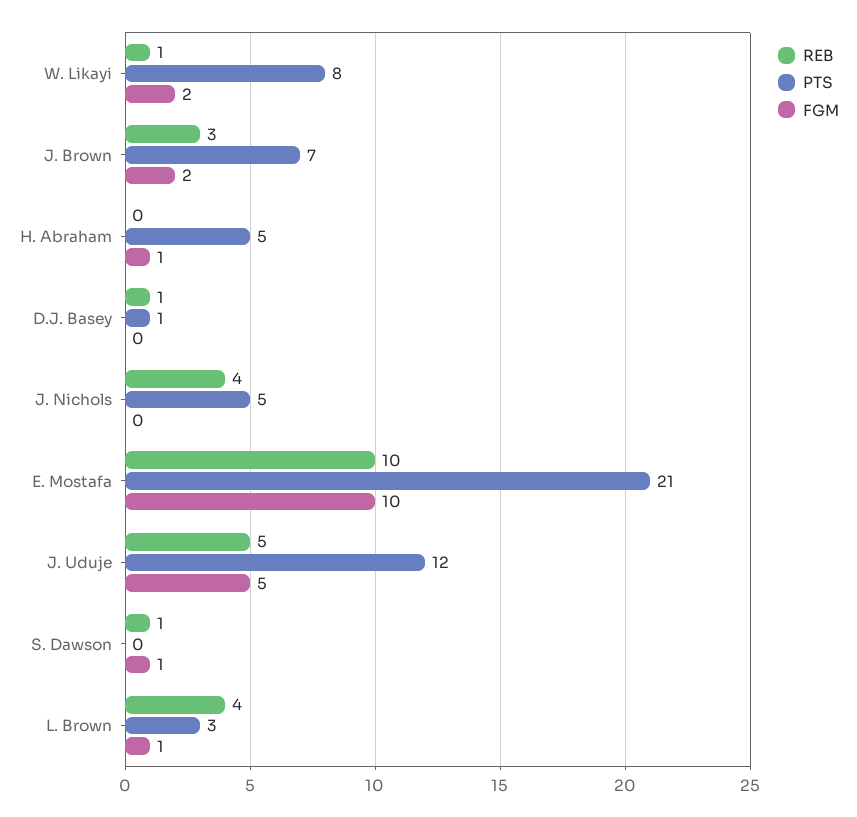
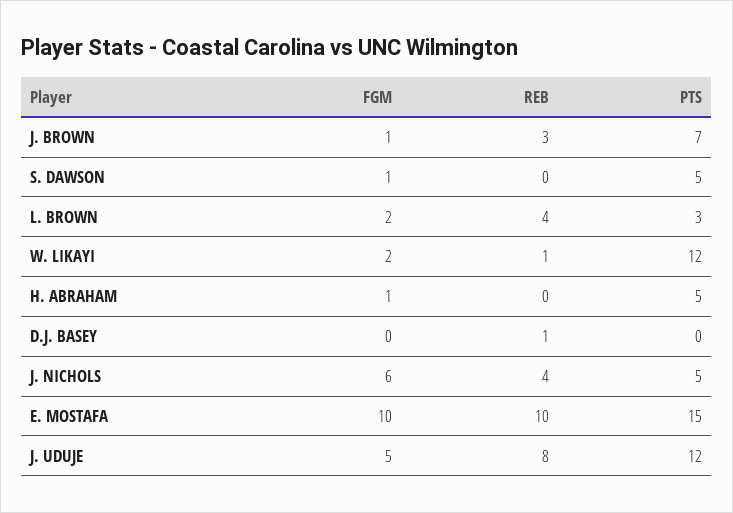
  {
    "REB": {
      "W. Likayi": 1,
      "J. Brown": 3,
      "H. Abraham": 0,
      "D.J. Basey": 1,
      "J. Nichols": 4,
      "E. Mostafa": 10,
-     "J. Uduje": 5,
+     "J. Uduje": 8,
-     "S. Dawson": 1,
+     "S. Dawson": 0,
      "L. Brown": 4
    },
    "PTS": {
-     "W. Likayi": 8,
+     "W. Likayi": 12,
      "J. Brown": 7,
      "H. Abraham": 5,
-     "D.J. Basey": 1,
+     "D.J. Basey": 0,
      "J. Nichols": 5,
-     "E. Mostafa": 21,
+     "E. Mostafa": 15,
      "J. Uduje": 12,
-     "S. Dawson": 0,
+     "S. Dawson": 5,
      "L. Brown": 3
    },
    "FGM": {
      "W. Likayi": 2,
-     "J. Brown": 2,
+     "J. Brown": 1,
      "H. Abraham": 1,
      "D.J. Basey": 0,
-     "J. Nichols": 0,
+     "J. Nichols": 6,
      "E. Mostafa": 10,
      "J. Uduje": 5,
      "S. Dawson": 1,
-     "L. Brown": 1
+     "L. Brown": 2
    }
  }

